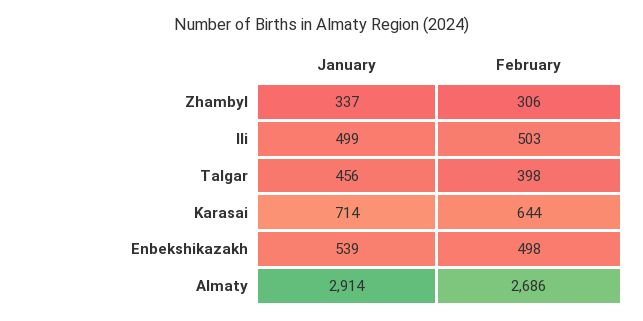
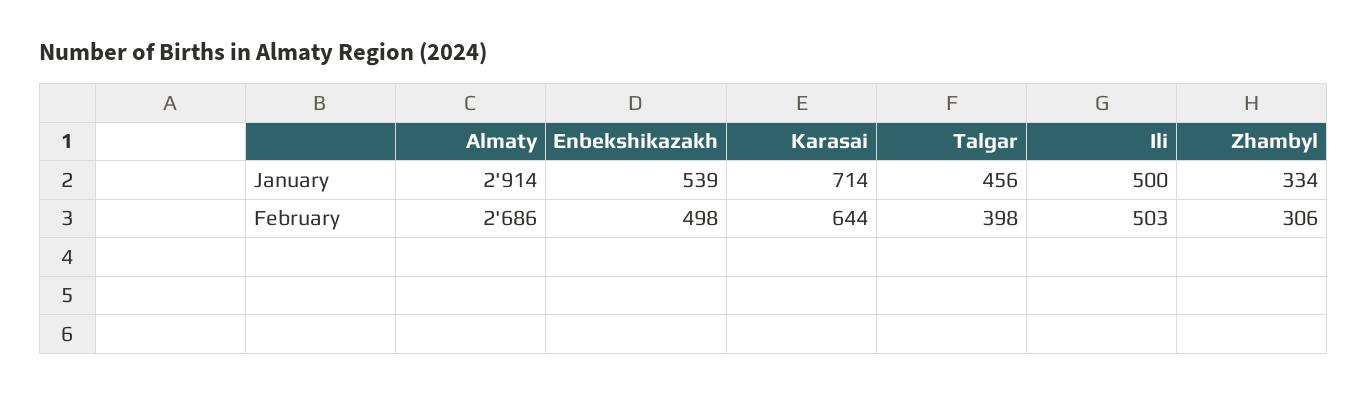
  {
    "January": {
-     "Zhambyl": 337,
+     "Zhambyl": 334,
-     "Ili": 499,
+     "Ili": 500,
      "Talgar": 456,
      "Karasai": 714,
      "Enbekshikazakh": 539,
      "Almaty": 2914
    },
    "February": {
      "Zhambyl": 306,
      "Ili": 503,
      "Talgar": 398,
      "Karasai": 644,
      "Enbekshikazakh": 498,
      "Almaty": 2686
    }
  }

